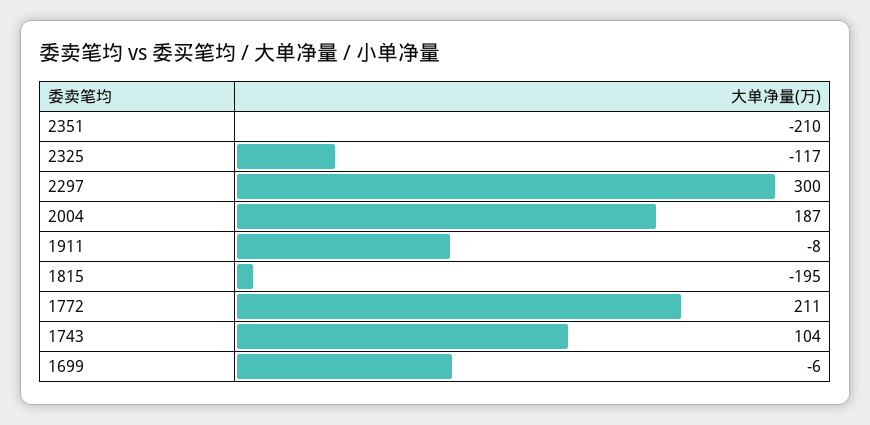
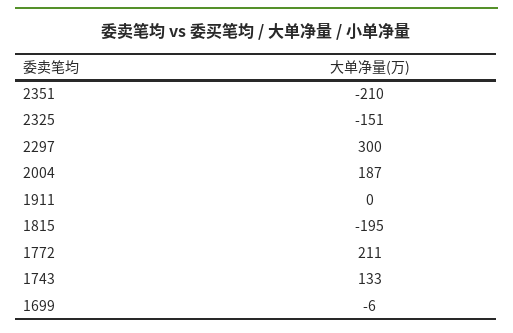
  {
    "2351": -210,
-   "2325": -117,
+   "2325": -151,
    "2297": 300,
    "2004": 187,
-   "1911": -8,
+   "1911": 0,
    "1815": -195,
    "1772": 211,
-   "1743": 104,
+   "1743": 133,
    "1699": -6
  }

